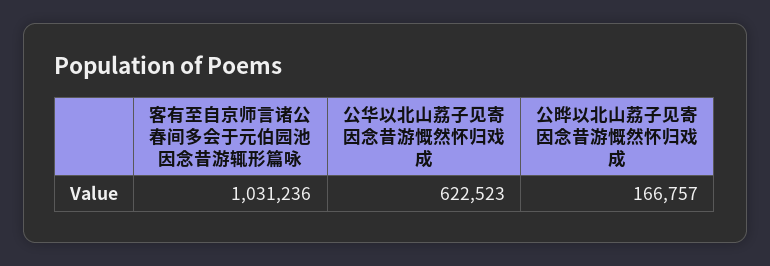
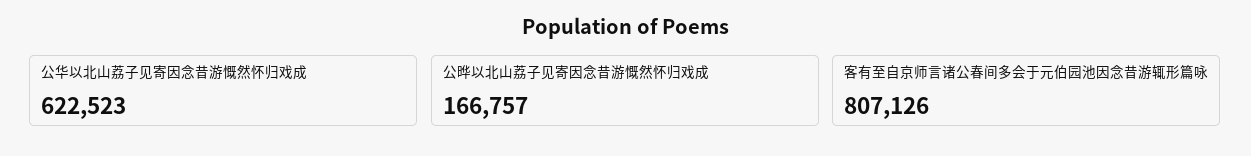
  {
-   "客有至自京师言诸公春间多会于元伯园池因念昔游辄形篇咏": 1031236,
+   "客有至自京师言诸公春间多会于元伯园池因念昔游辄形篇咏": 807126,
    "公华以北山荔子见寄因念昔游慨然怀归戏成": 622523,
    "公晔以北山荔子见寄因念昔游慨然怀归戏成": 166757
  }

